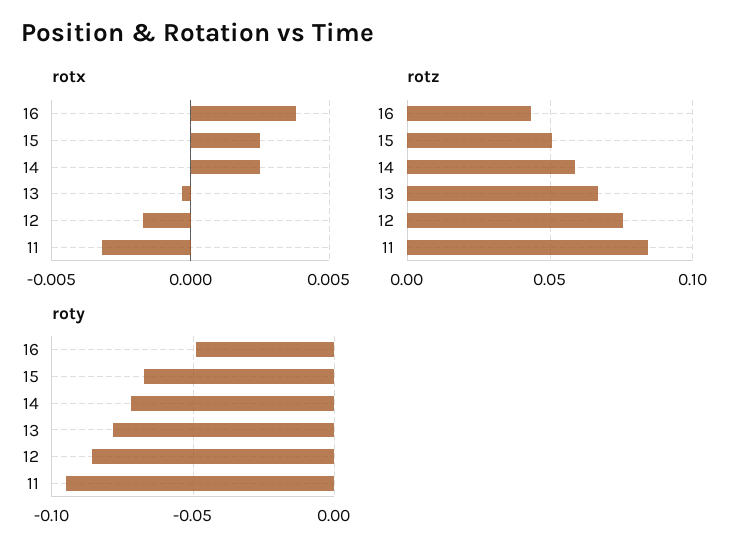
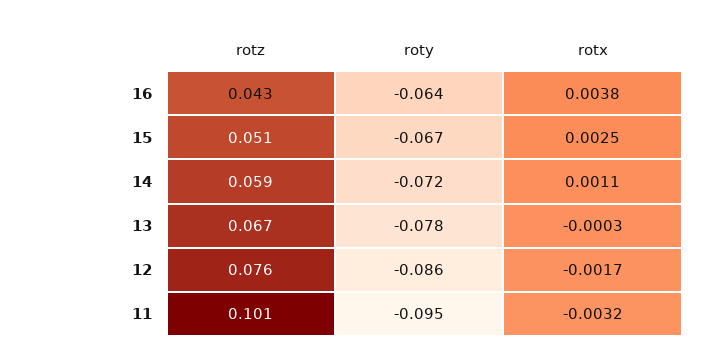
  {
    "rotx": {
      "16": 0.0038,
      "15": 0.0025,
-     "14": 0.0025,
+     "14": 0.0011,
      "13": -0.0003,
      "12": -0.0017,
      "11": -0.0032
    },
    "rotz": {
      "16": 0.043,
      "15": 0.051,
      "14": 0.059,
      "13": 0.067,
      "12": 0.076,
-     "11": 0.085
+     "11": 0.101
    },
    "roty": {
-     "16": -0.05,
+     "16": -0.064,
      "15": -0.067,
      "14": -0.072,
      "13": -0.078,
      "12": -0.086,
      "11": -0.095
    }
  }

